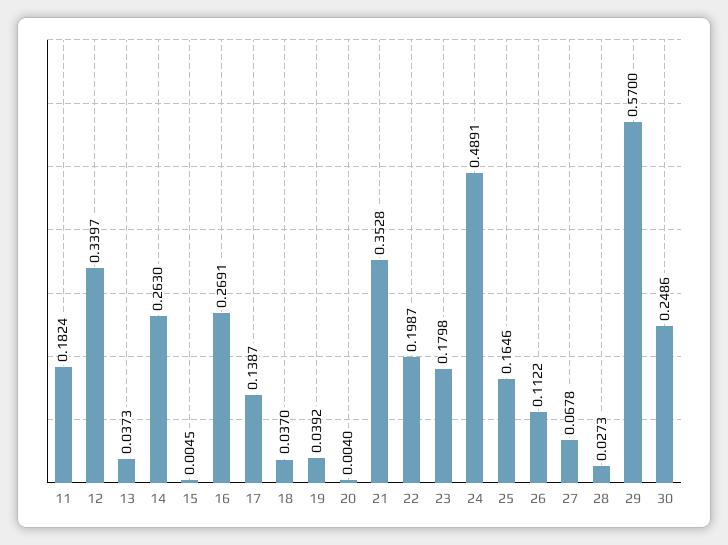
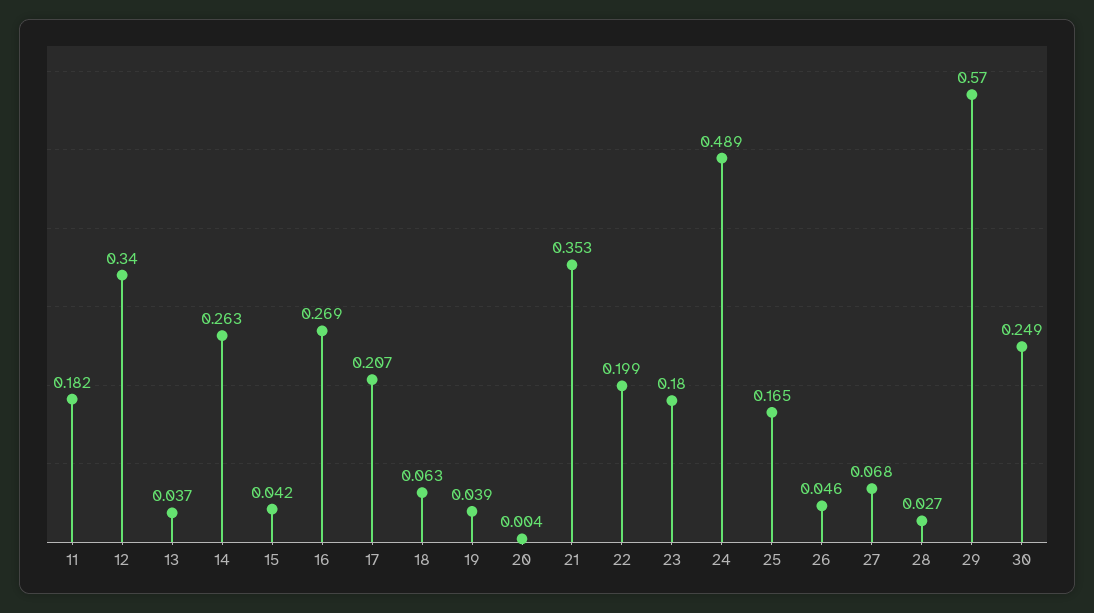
  {
    "11": 0.1824,
    "12": 0.3397,
    "13": 0.0373,
    "14": 0.263,
-   "15": 0.0045,
+   "15": 0.042,
    "16": 0.2691,
-   "17": 0.1387,
+   "17": 0.207,
-   "18": 0.037,
+   "18": 0.063,
    "19": 0.0392,
    "20": 0.004,
    "21": 0.3528,
    "22": 0.1987,
    "23": 0.1798,
    "24": 0.4891,
    "25": 0.1646,
-   "26": 0.1122,
+   "26": 0.046,
    "27": 0.0678,
    "28": 0.0273,
    "29": 0.57,
    "30": 0.2486
  }

